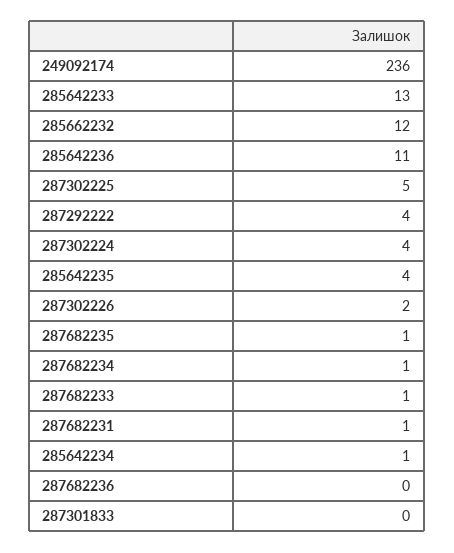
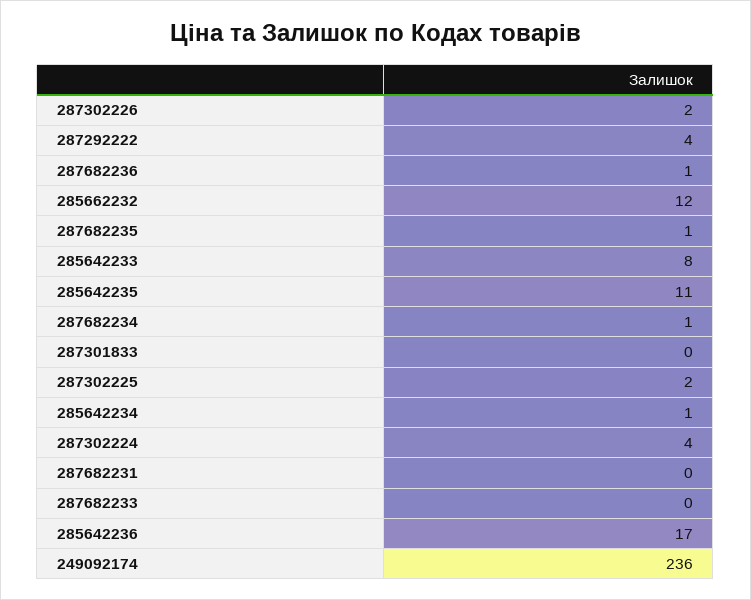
  {
    "249092174": 236,
-   "285642233": 13,
+   "285642233": 8,
    "285662232": 12,
-   "285642236": 11,
+   "285642236": 17,
-   "287302225": 5,
+   "287302225": 2,
    "287292222": 4,
    "287302224": 4,
-   "285642235": 4,
+   "285642235": 11,
    "287302226": 2,
    "287682235": 1,
    "287682234": 1,
-   "287682233": 1,
+   "287682233": 0,
-   "287682231": 1,
+   "287682231": 0,
    "285642234": 1,
-   "287682236": 0,
+   "287682236": 1,
    "287301833": 0
  }

